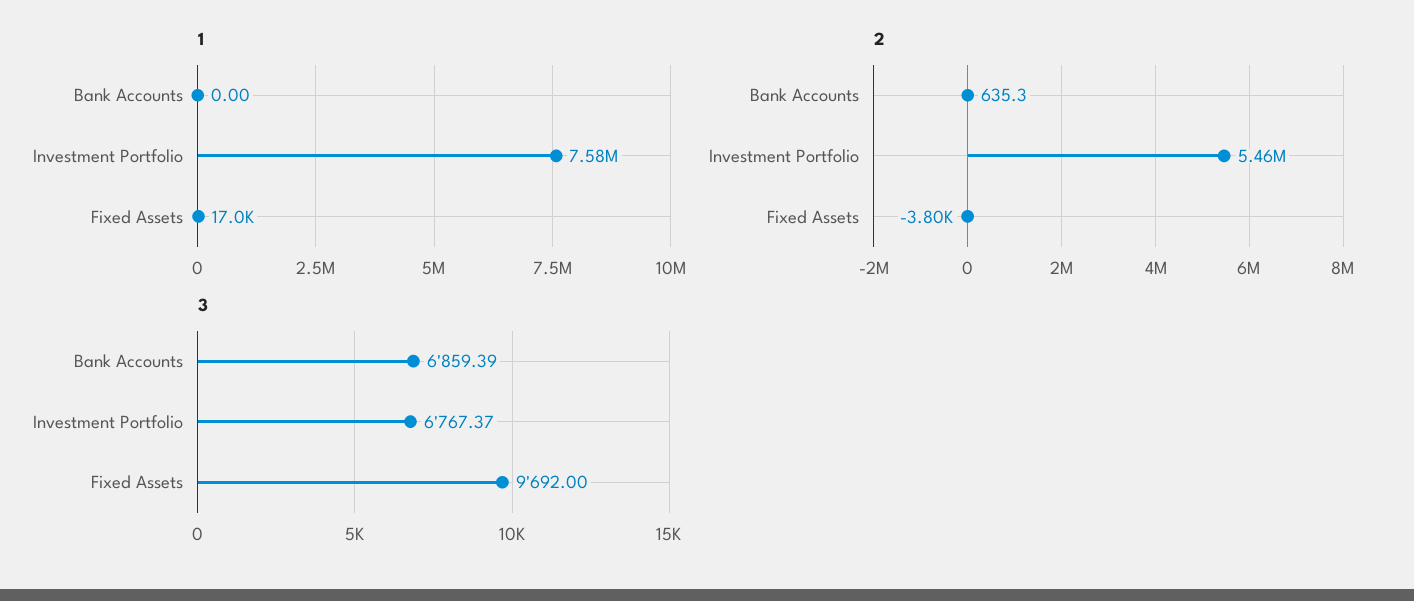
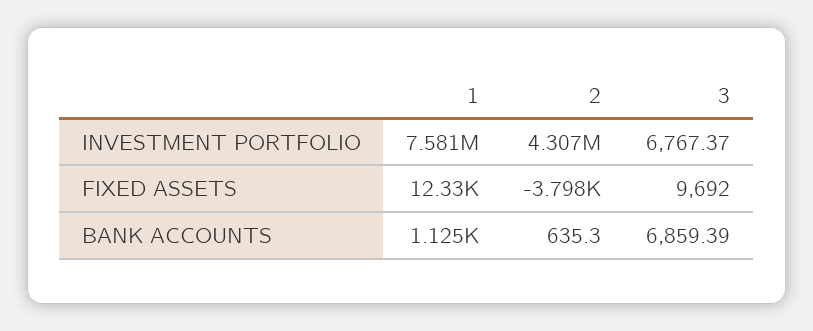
  {
    "1": {
-     "Bank Accounts": 0,
+     "Bank Accounts": 1125,
      "Investment Portfolio": 7581000,
-     "Fixed Assets": 17000
+     "Fixed Assets": 12330
    },
    "2": {
      "Bank Accounts": 635.3,
-     "Investment Portfolio": 5460000,
+     "Investment Portfolio": 4307000,
      "Fixed Assets": -3798
    },
    "3": {
      "Bank Accounts": 6859.39,
      "Investment Portfolio": 6767.37,
      "Fixed Assets": 9692
    }
  }

